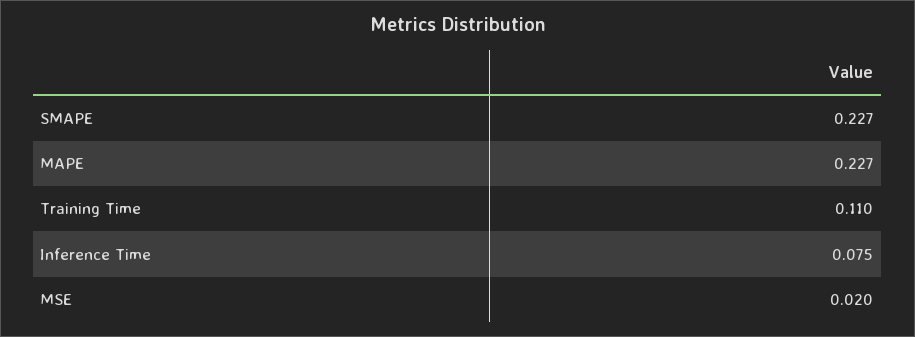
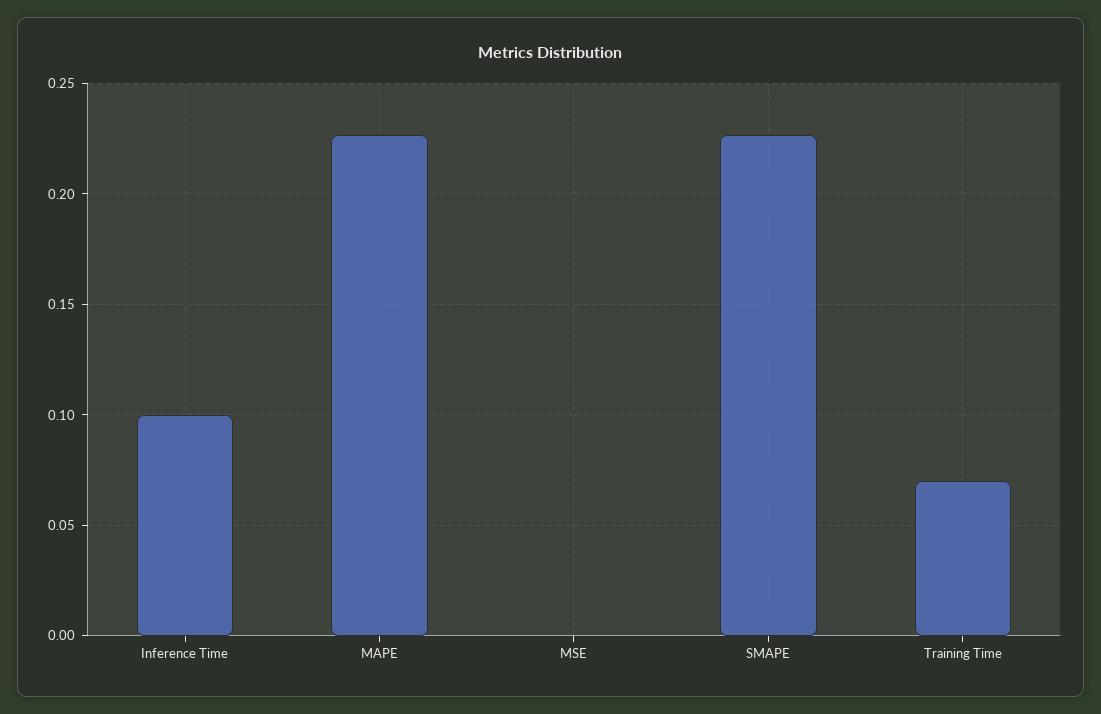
  {
    "SMAPE": 0.227,
    "MAPE": 0.227,
-   "Training Time": 0.11,
+   "Training Time": 0.07,
-   "Inference Time": 0.075,
+   "Inference Time": 0.1,
-   "MSE": 0.02
+   "MSE": 0
  }

